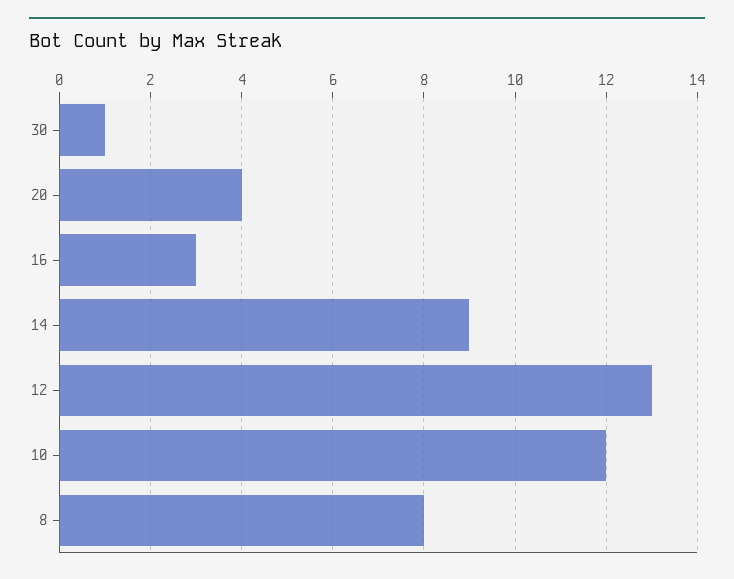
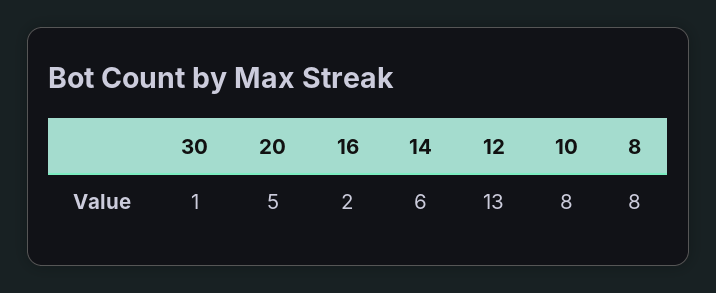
  {
    "30": 1,
-   "20": 4,
+   "20": 5,
-   "16": 3,
+   "16": 2,
-   "14": 9,
+   "14": 6,
    "12": 13,
-   "10": 12,
+   "10": 8,
    "8": 8
  }

